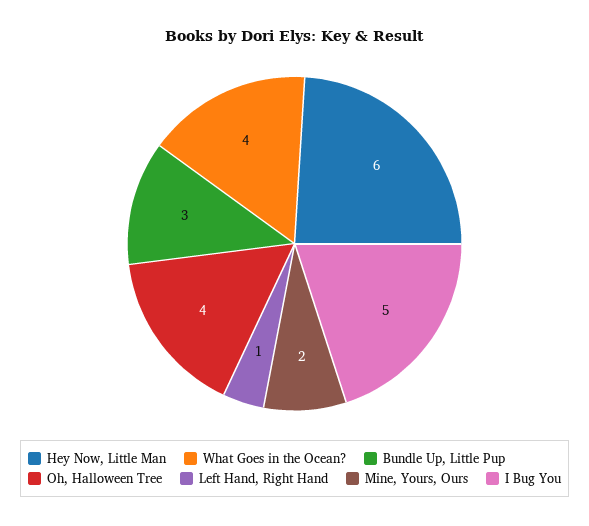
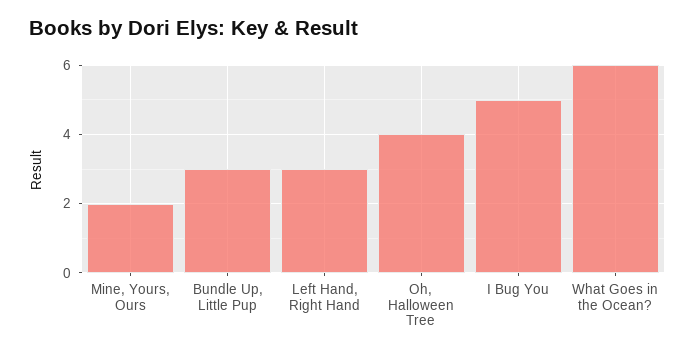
  {
-   "Hey Now, Little Man": 6,
-   "What Goes in the Ocean?": 4,
+   "What Goes in the Ocean?": 6,
    "Bundle Up, Little Pup": 3,
    "Oh, Halloween Tree": 4,
-   "Left Hand, Right Hand": 1,
+   "Left Hand, Right Hand": 3,
    "Mine, Yours, Ours": 2,
    "I Bug You": 5
  }

